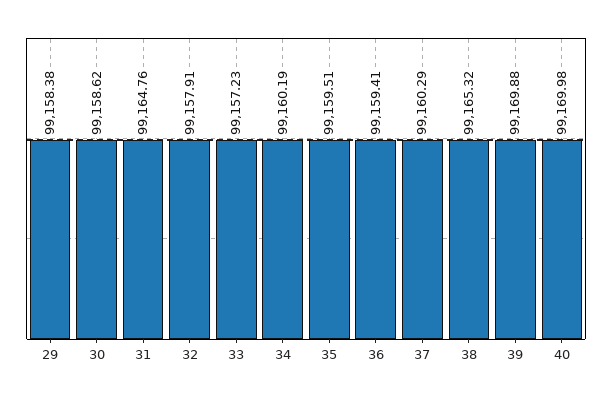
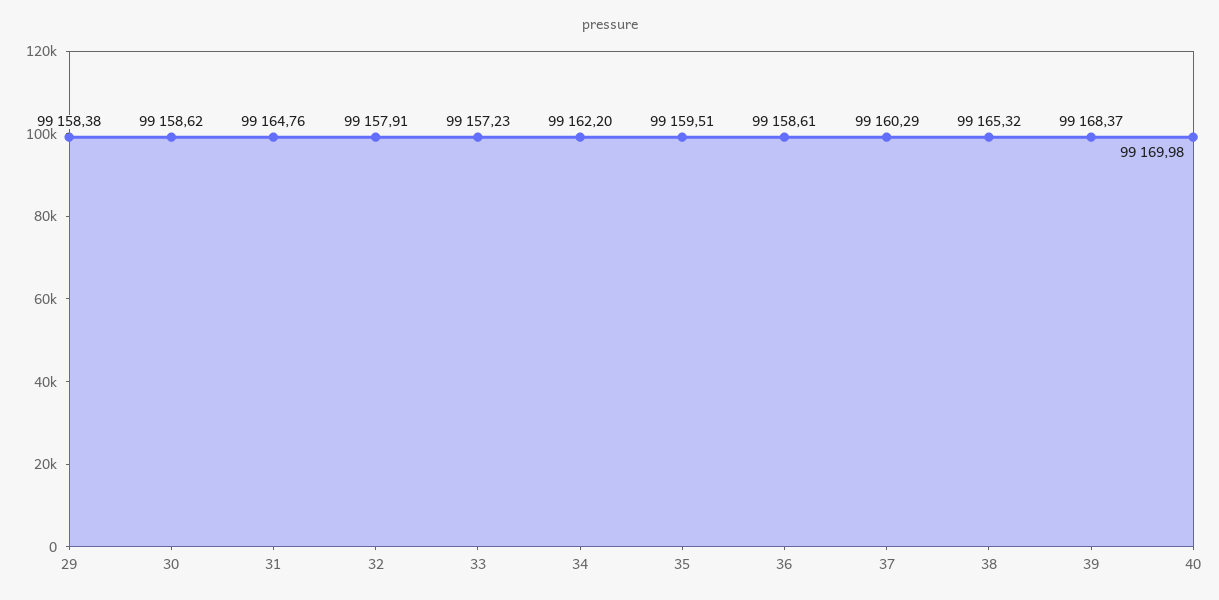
  {
    "29": 99158.38,
    "30": 99158.62,
    "31": 99164.76,
    "32": 99157.91,
    "33": 99157.23,
-   "34": 99160.19,
+   "34": 99162.2,
    "35": 99159.51,
-   "36": 99159.41,
+   "36": 99158.61,
    "37": 99160.29,
    "38": 99165.32,
-   "39": 99169.88,
+   "39": 99168.37,
    "40": 99169.98
  }

